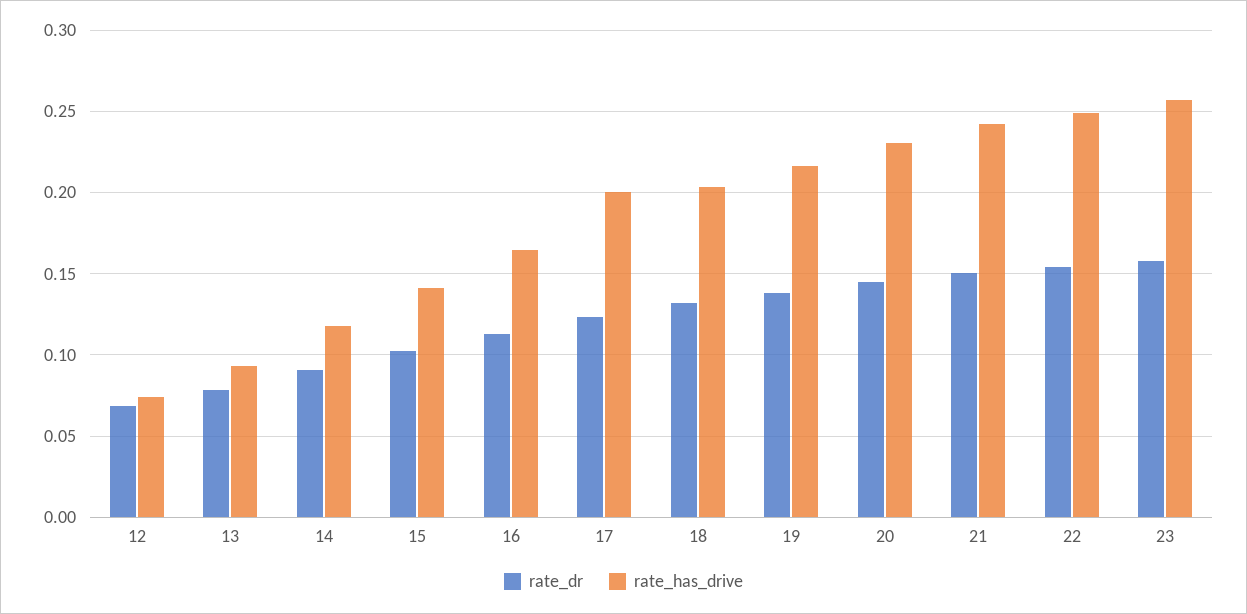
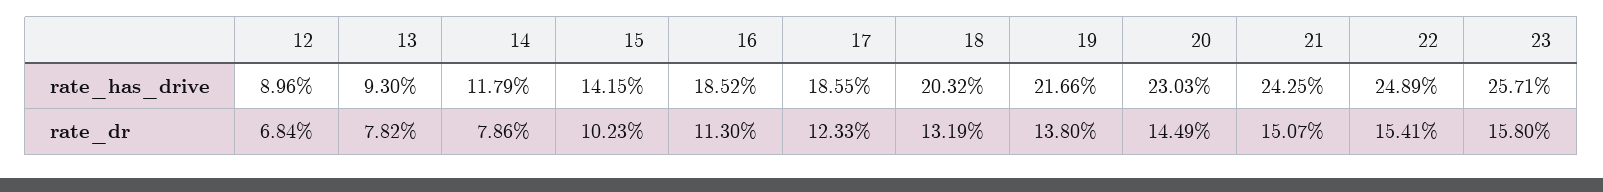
  {
    "rate_dr": {
      "12": 0.0684,
      "13": 0.0782,
-     "14": 0.09,
+     "14": 0.0786,
      "15": 0.1023,
      "16": 0.113,
      "17": 0.1233,
      "18": 0.1319,
      "19": 0.138,
      "20": 0.1449,
      "21": 0.1507,
      "22": 0.1541,
      "23": 0.158
    },
    "rate_has_drive": {
-     "12": 0.075,
+     "12": 0.0896,
      "13": 0.093,
      "14": 0.1179,
      "15": 0.1415,
-     "16": 0.165,
+     "16": 0.1852,
-     "17": 0.2,
+     "17": 0.1855,
      "18": 0.2032,
      "19": 0.2166,
      "20": 0.2303,
      "21": 0.2425,
      "22": 0.2489,
      "23": 0.2571
    }
  }

